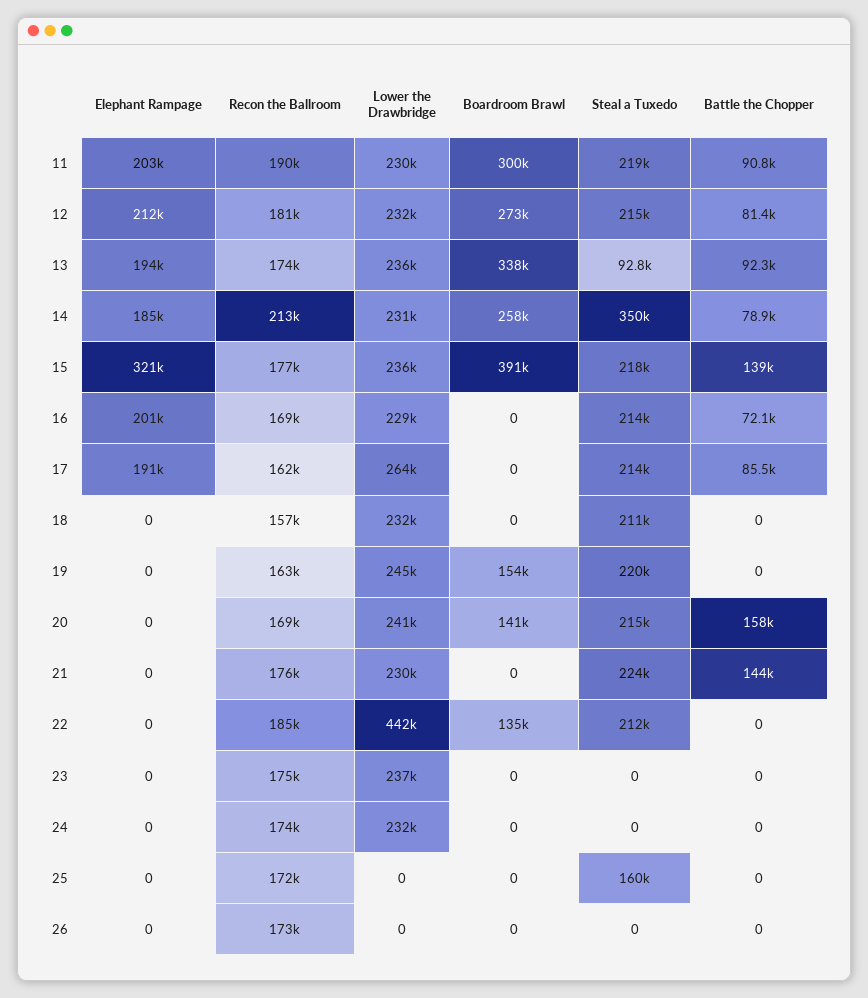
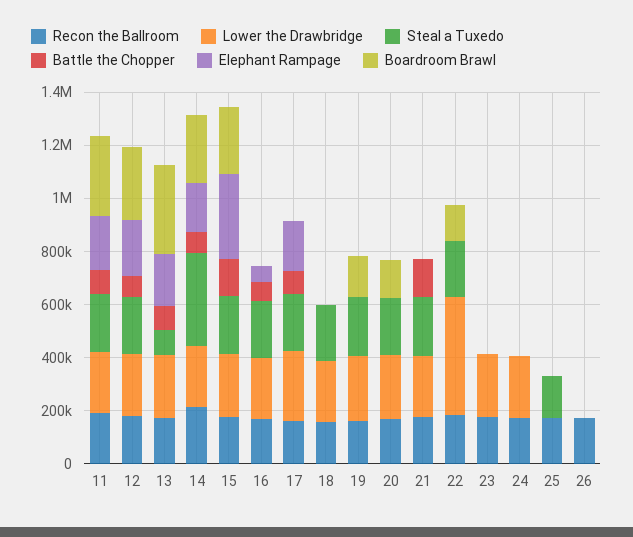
  {
    "Elephant Rampage": {
      "11": 203000,
      "12": 212000,
      "13": 194000,
      "14": 185000,
      "15": 321000,
-     "16": 201000,
+     "16": 50000,
      "17": 191000,
      "18": 0,
      "19": 0,
      "20": 0,
      "21": 0,
      "22": 0,
      "23": 0,
      "24": 0,
      "25": 0,
      "26": 0
    },
    "Recon the Ballroom": {
      "11": 190000,
      "12": 181000,
      "13": 174000,
      "14": 213000,
      "15": 177000,
      "16": 169000,
      "17": 162000,
      "18": 157000,
      "19": 163000,
      "20": 169000,
      "21": 176000,
      "22": 185000,
      "23": 175000,
      "24": 174000,
      "25": 172000,
      "26": 173000
    },
    "Lower the Drawbridge": {
      "11": 230000,
      "12": 232000,
      "13": 236000,
      "14": 231000,
      "15": 236000,
      "16": 229000,
      "17": 264000,
      "18": 232000,
      "19": 245000,
      "20": 241000,
      "21": 230000,
      "22": 442000,
      "23": 237000,
      "24": 232000,
      "25": 0,
      "26": 0
    },
    "Boardroom Brawl": {
      "11": 300000,
      "12": 273000,
      "13": 338000,
      "14": 258000,
-     "15": 391000,
+     "15": 250000,
      "16": 0,
      "17": 0,
      "18": 0,
      "19": 154000,
      "20": 141000,
      "21": 0,
      "22": 135000,
      "23": 0,
      "24": 0,
      "25": 0,
      "26": 0
    },
    "Steal a Tuxedo": {
      "11": 219000,
      "12": 215000,
      "13": 92800,
      "14": 350000,
      "15": 218000,
      "16": 214000,
      "17": 214000,
      "18": 211000,
      "19": 220000,
      "20": 215000,
      "21": 224000,
      "22": 212000,
      "23": 0,
      "24": 0,
      "25": 160000,
      "26": 0
    },
    "Battle the Chopper": {
      "11": 90800,
      "12": 81400,
      "13": 92300,
      "14": 78900,
      "15": 139000,
      "16": 72100,
      "17": 85500,
      "18": 0,
      "19": 0,
-     "20": 158000,
+     "20": 0,
      "21": 144000,
      "22": 0,
      "23": 0,
      "24": 0,
      "25": 0,
      "26": 0
    }
  }

